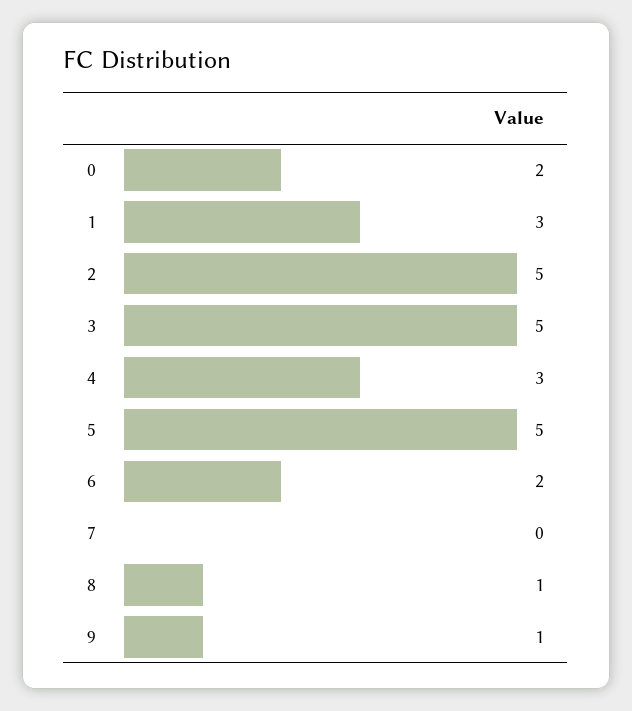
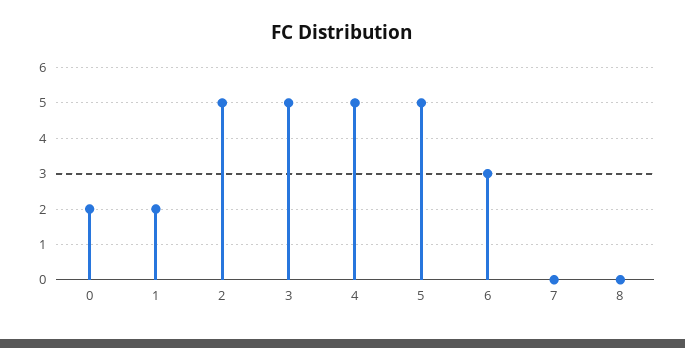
  {
    "0": 2,
-   "1": 3,
+   "1": 2,
    "2": 5,
    "3": 5,
-   "4": 3,
+   "4": 5,
    "5": 5,
-   "6": 2,
+   "6": 3,
    "7": 0,
-   "8": 1,
+   "8": 0
-   "9": 1
  }

